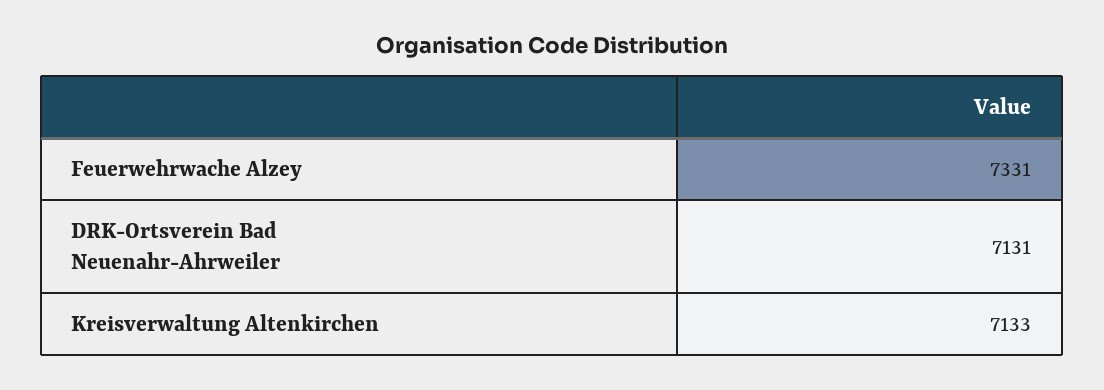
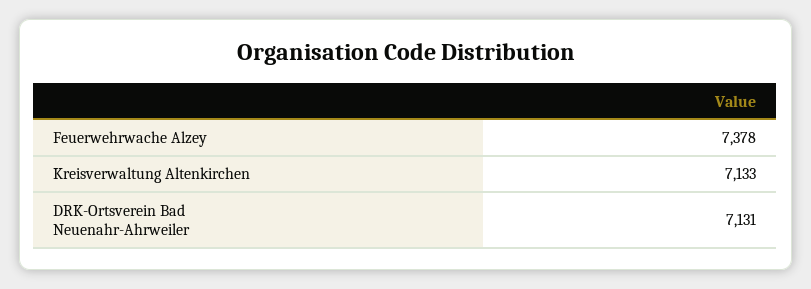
  {
-   "Feuerwehrwache Alzey": 7331,
+   "Feuerwehrwache Alzey": 7378,
    "DRK-Ortsverein Bad Neuenahr-Ahrweiler": 7131,
    "Kreisverwaltung Altenkirchen": 7133
  }

